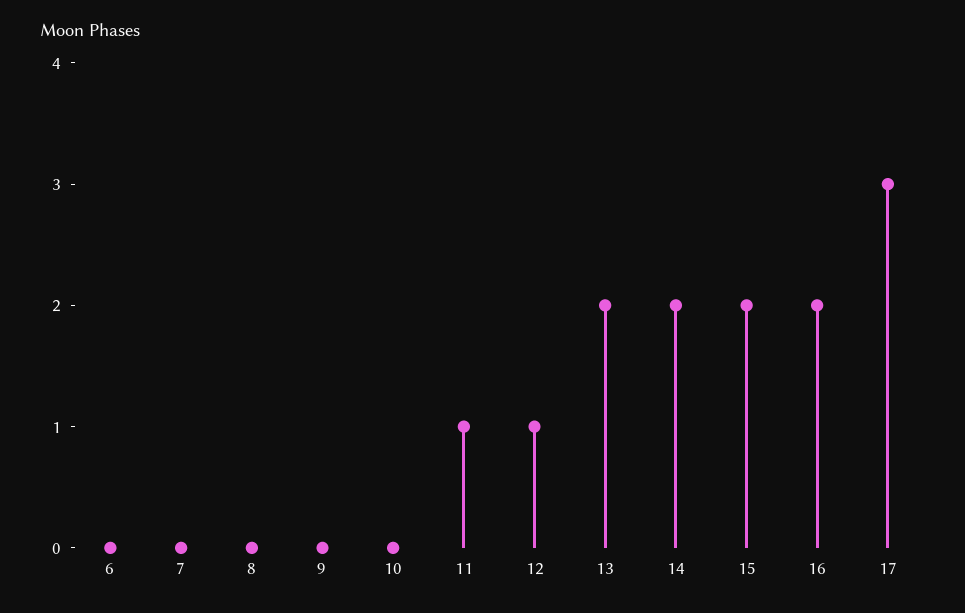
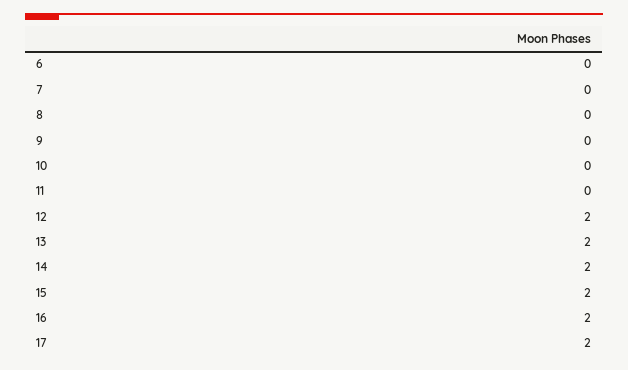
  {
    "6": 0,
    "7": 0,
    "8": 0,
    "9": 0,
    "10": 0,
-   "11": 1,
+   "11": 0,
-   "12": 1,
+   "12": 2,
    "13": 2,
    "14": 2,
    "15": 2,
    "16": 2,
-   "17": 3
+   "17": 2
  }

